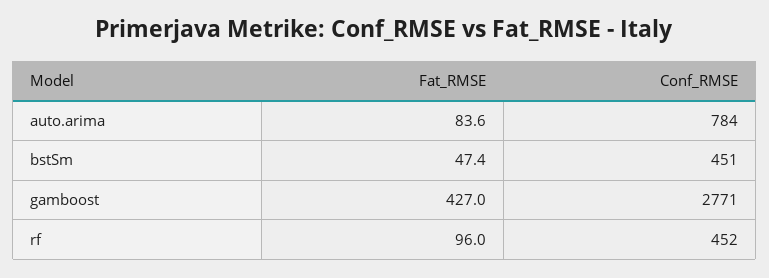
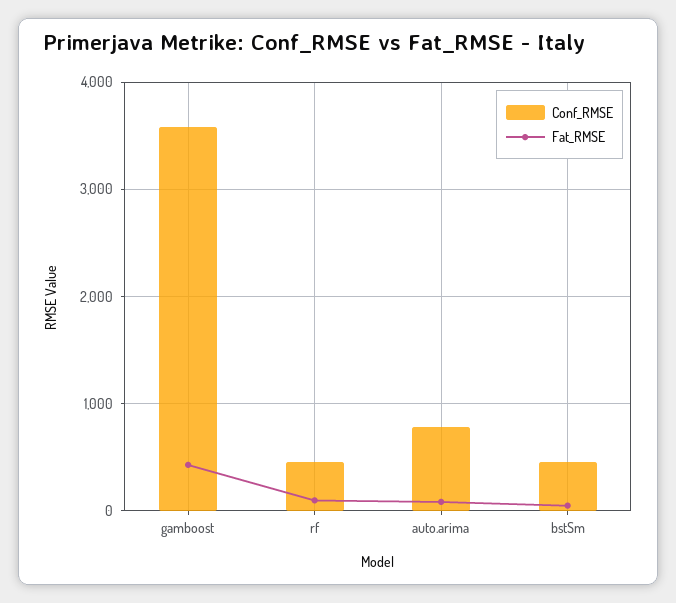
  {
    "Fat_RMSE": {
      "auto.arima": 83.6,
      "bstSm": 47.4,
      "gamboost": 427,
      "rf": 96
    },
    "Conf_RMSE": {
      "auto.arima": 784,
      "bstSm": 451,
-     "gamboost": 2771,
+     "gamboost": 3600,
      "rf": 452
    }
  }

